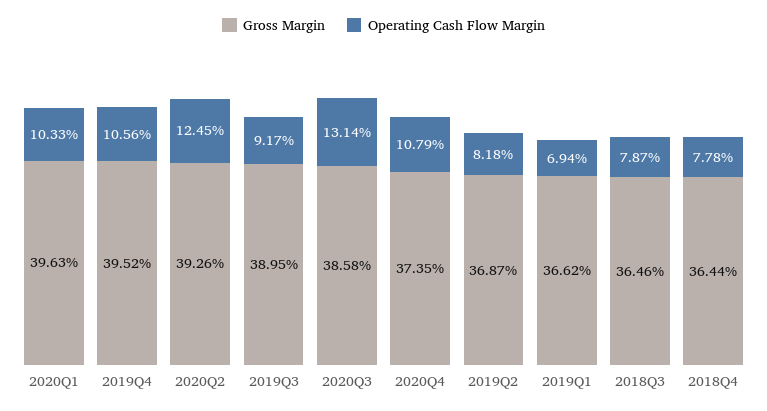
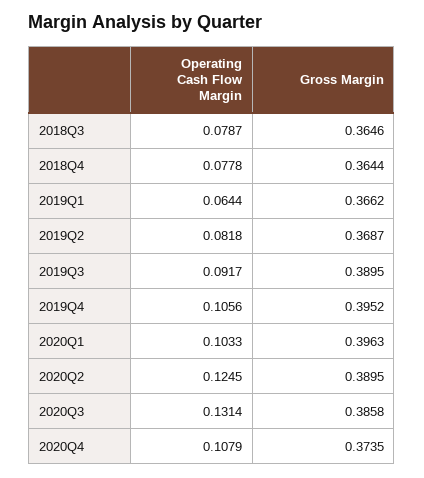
  {
    "Gross Margin": {
      "2020Q1": 0.3963,
      "2019Q4": 0.3952,
-     "2020Q2": 0.3926,
+     "2020Q2": 0.3895,
      "2019Q3": 0.3895,
      "2020Q3": 0.3858,
      "2020Q4": 0.3735,
      "2019Q2": 0.3687,
      "2019Q1": 0.3662,
      "2018Q3": 0.3646,
      "2018Q4": 0.3644
    },
    "Operating Cash Flow Margin": {
      "2020Q1": 0.1033,
      "2019Q4": 0.1056,
      "2020Q2": 0.1245,
      "2019Q3": 0.0917,
      "2020Q3": 0.1314,
      "2020Q4": 0.1079,
      "2019Q2": 0.0818,
-     "2019Q1": 0.0694,
+     "2019Q1": 0.0644,
      "2018Q3": 0.0787,
      "2018Q4": 0.0778
    }
  }

